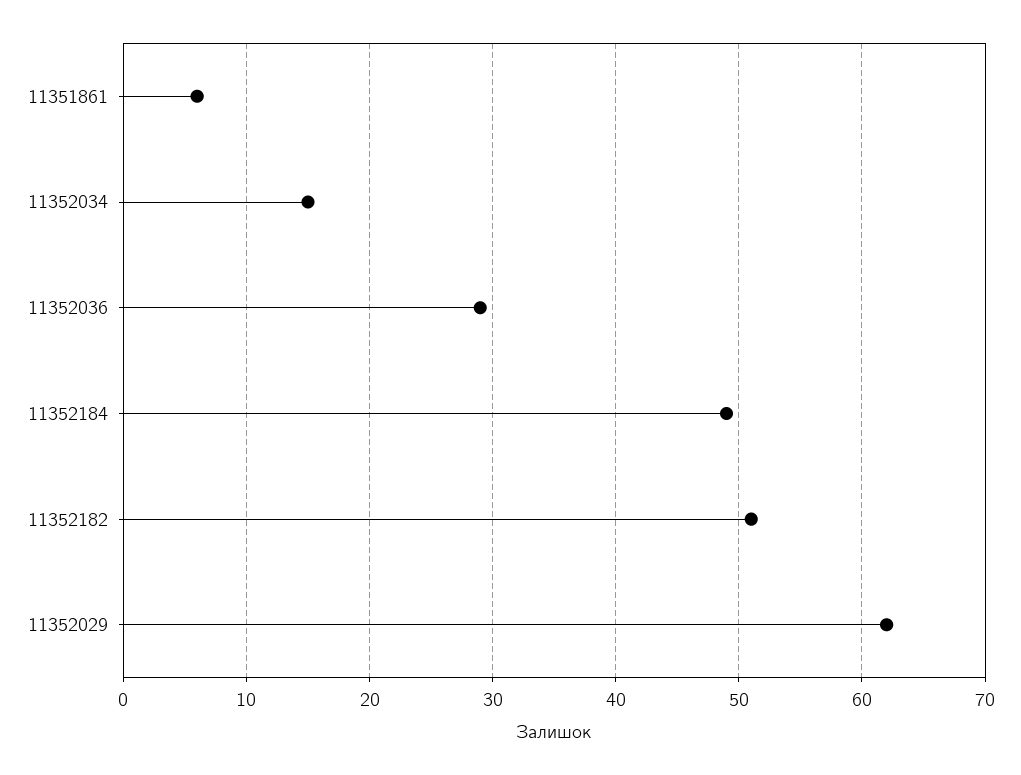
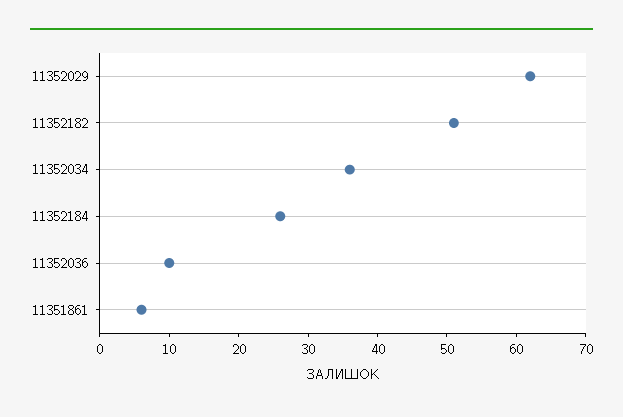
  {
    "11351861": 6,
-   "11352034": 15,
+   "11352034": 35,
-   "11352036": 29,
+   "11352036": 10,
-   "11352184": 49,
+   "11352184": 25,
    "11352182": 51,
    "11352029": 62
  }

